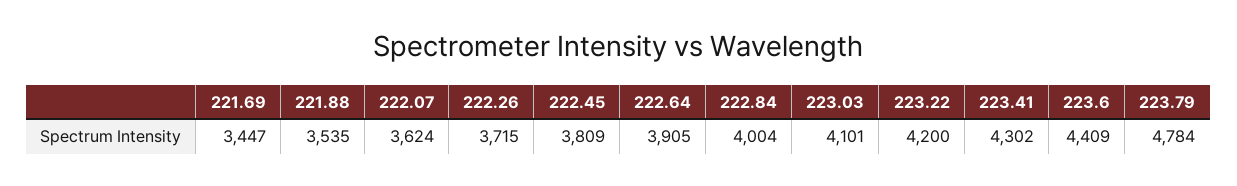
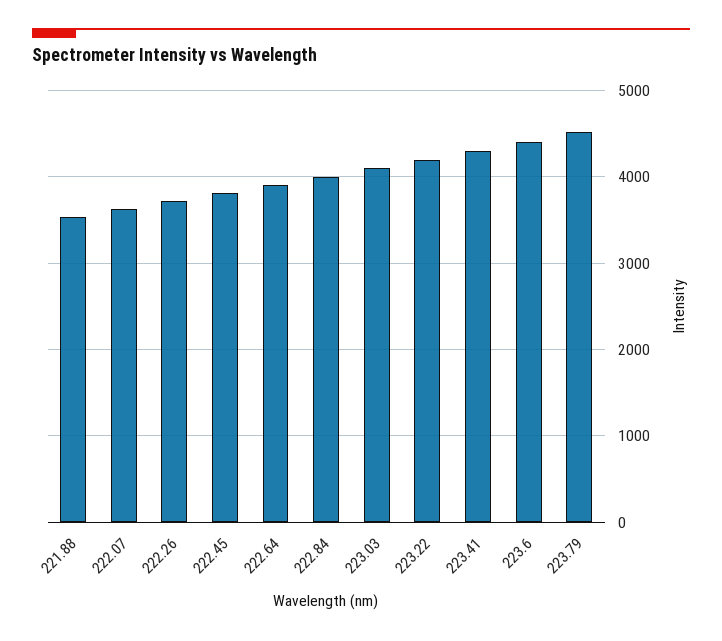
  {
-   "221.69": 3447,
    "221.88": 3535,
    "222.07": 3624,
    "222.26": 3715,
    "222.45": 3809,
    "222.64": 3905,
    "222.84": 4004,
    "223.03": 4101,
    "223.22": 4200,
    "223.41": 4302,
    "223.6": 4409,
-   "223.79": 4784
+   "223.79": 4500
  }

